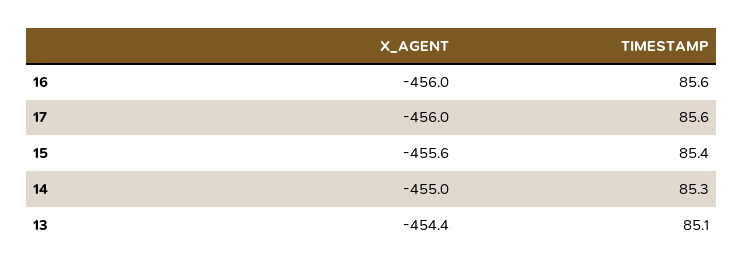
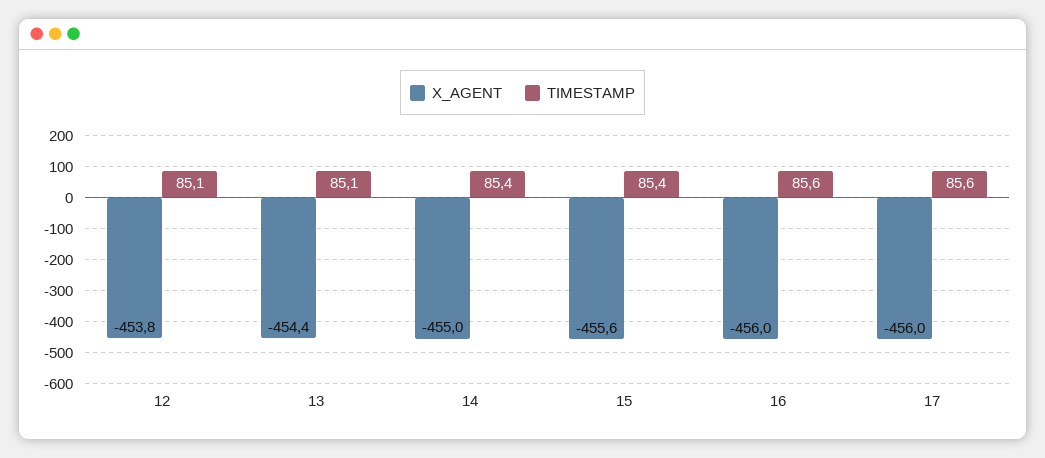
  {
    "X_AGENT": {
      "16": -456,
      "17": -456,
      "15": -455.6,
      "14": -455,
-     "13": -454.4
+     "13": -454.4,
+     "12": -453.8
    },
    "TIMESTAMP": {
      "16": 85.6,
      "17": 85.6,
      "15": 85.4,
-     "14": 85.3,
+     "14": 85.4,
-     "13": 85.1
+     "13": 85.1,
+     "12": 85.1
    }
  }

